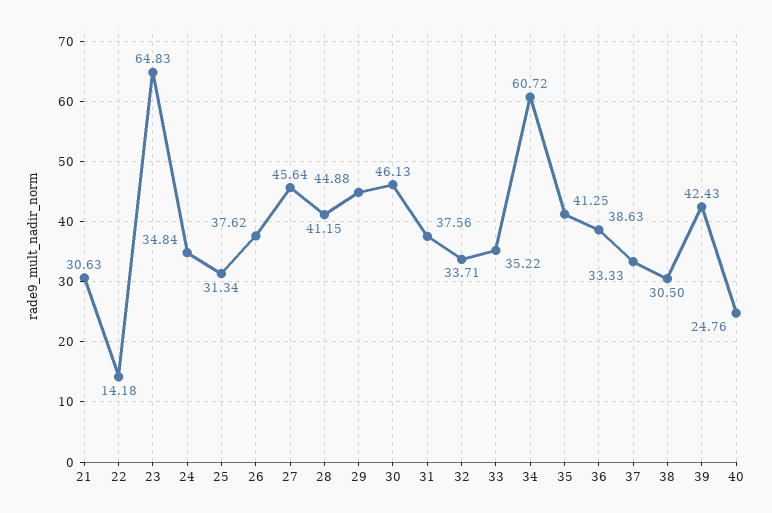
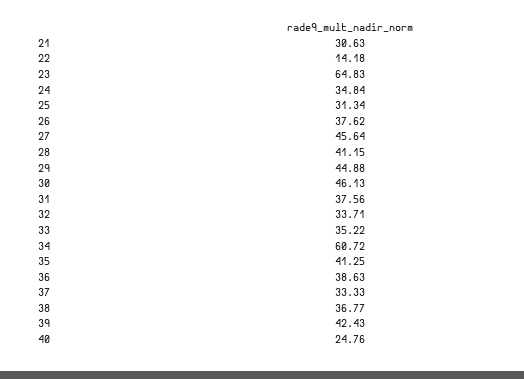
  {
    "21": 30.63,
    "22": 14.18,
    "23": 64.83,
    "24": 34.84,
    "25": 31.34,
    "26": 37.62,
    "27": 45.64,
    "28": 41.15,
    "29": 44.88,
    "30": 46.13,
    "31": 37.56,
    "32": 33.71,
    "33": 35.22,
    "34": 60.72,
    "35": 41.25,
    "36": 38.63,
    "37": 33.33,
-   "38": 30.5,
+   "38": 36.77,
    "39": 42.43,
    "40": 24.76
  }

